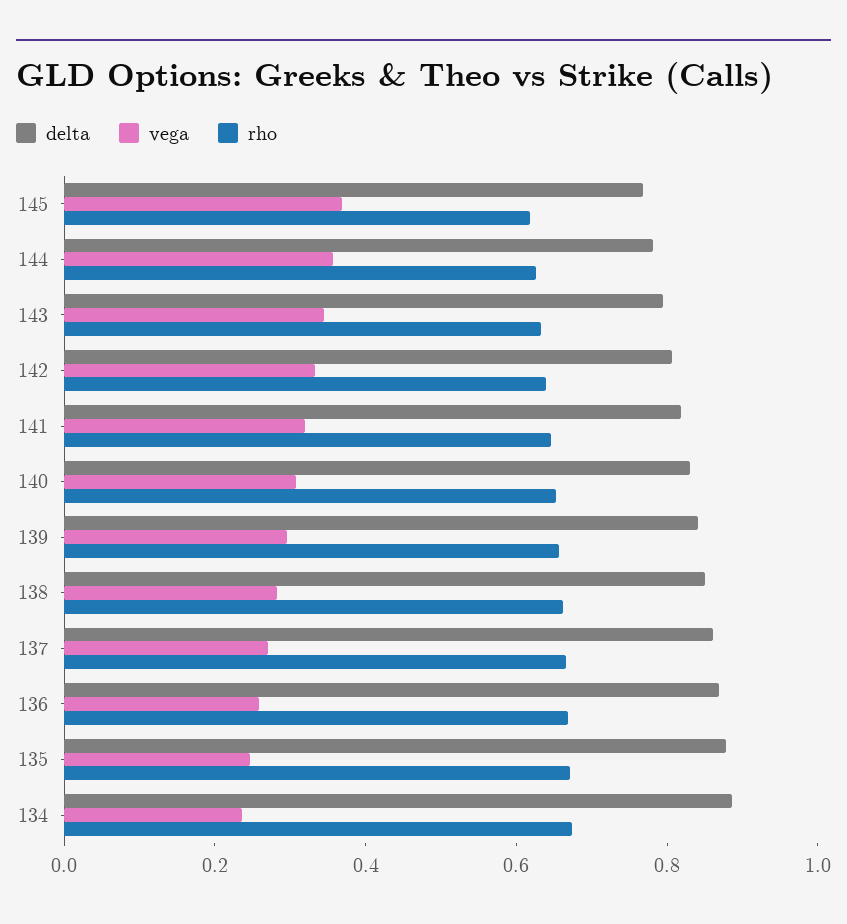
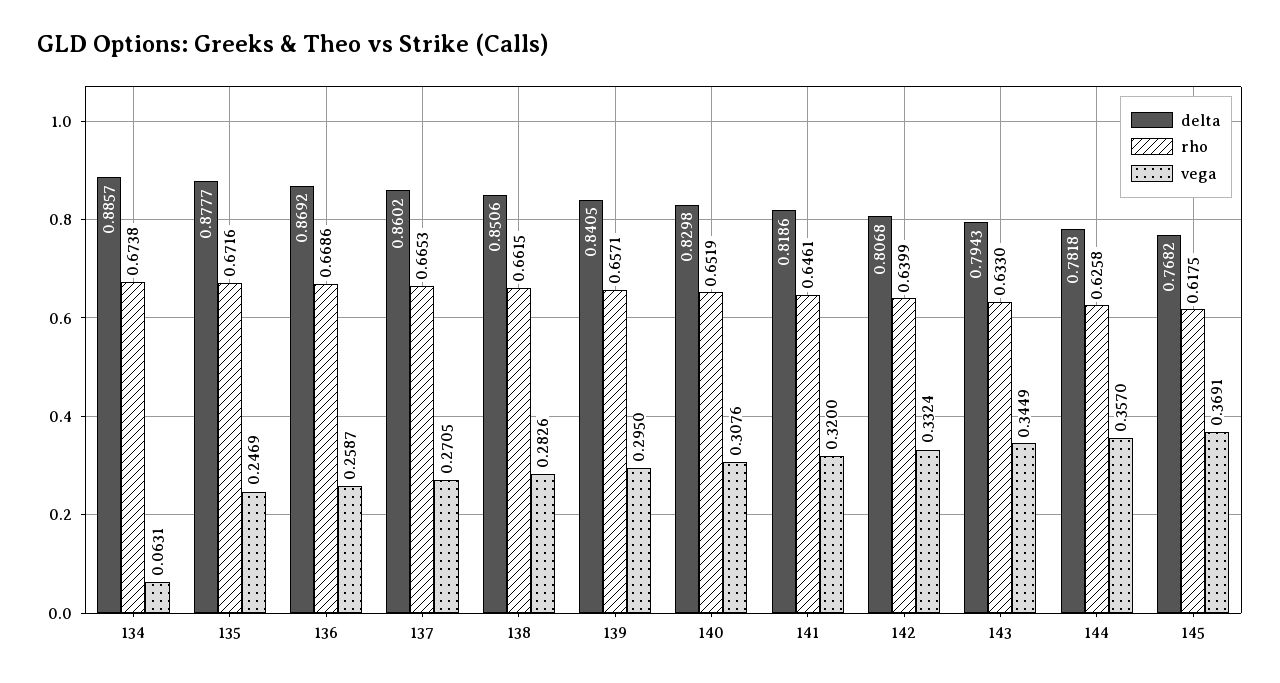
  {
    "delta": {
      "145": 0.7682,
      "144": 0.7818,
      "143": 0.7943,
      "142": 0.8068,
      "141": 0.8186,
      "140": 0.8298,
      "139": 0.8405,
      "138": 0.8506,
      "137": 0.8602,
      "136": 0.8692,
      "135": 0.8777,
      "134": 0.8857
    },
    "vega": {
      "145": 0.3691,
      "144": 0.357,
      "143": 0.3449,
      "142": 0.3324,
      "141": 0.32,
      "140": 0.3076,
      "139": 0.295,
      "138": 0.2826,
      "137": 0.2705,
      "136": 0.2587,
      "135": 0.2469,
-     "134": 0.25
+     "134": 0.0631
    },
    "rho": {
      "145": 0.6175,
      "144": 0.6258,
      "143": 0.633,
      "142": 0.6399,
      "141": 0.6461,
      "140": 0.6519,
      "139": 0.6571,
      "138": 0.6615,
      "137": 0.6653,
      "136": 0.6686,
      "135": 0.6716,
      "134": 0.6738
    }
  }

